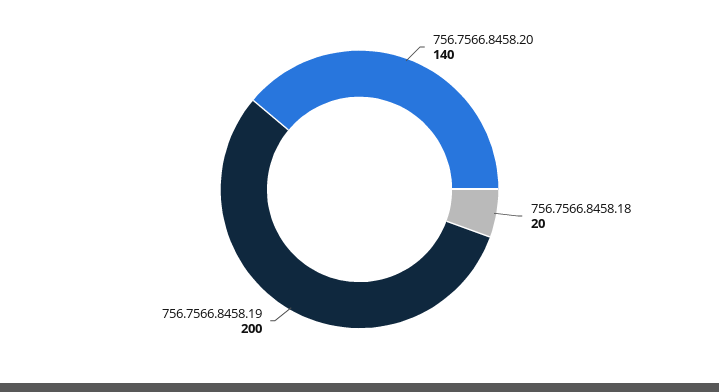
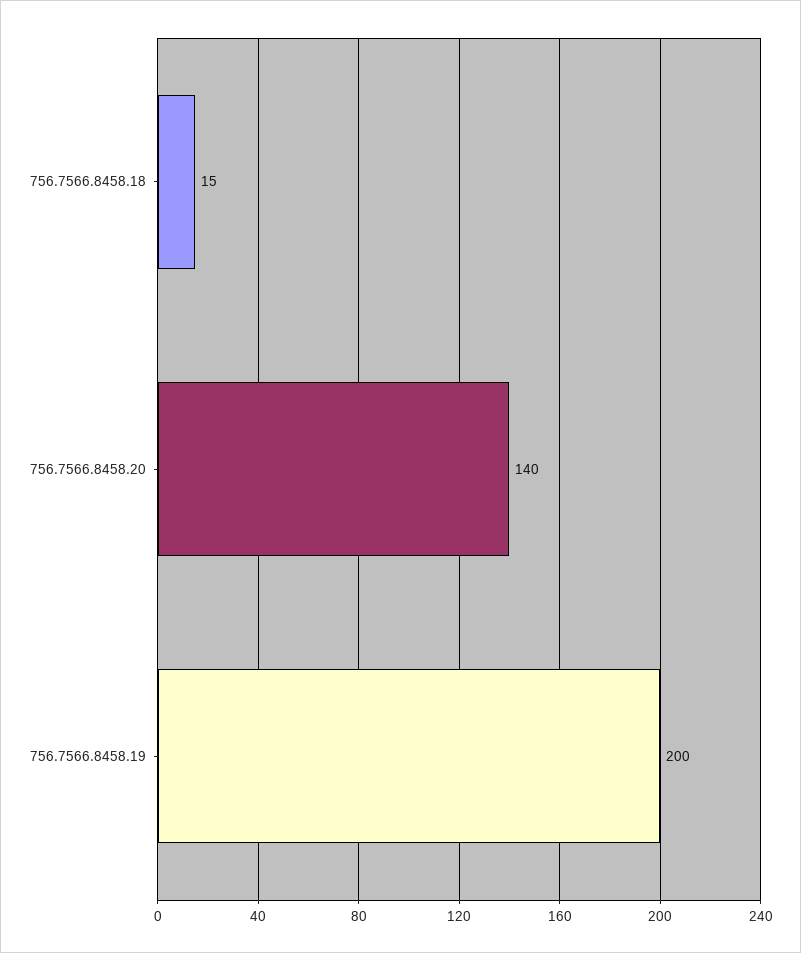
  {
    "756.7566.8458.20": 140,
-   "756.7566.8458.18": 20,
+   "756.7566.8458.18": 15,
    "756.7566.8458.19": 200
  }

